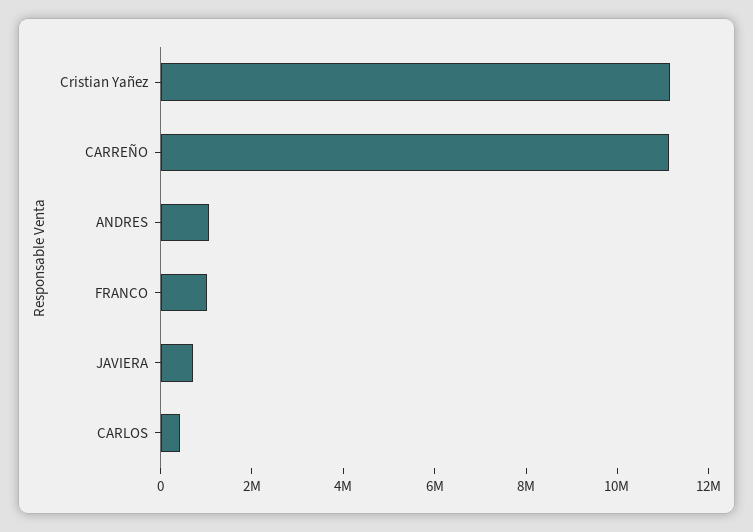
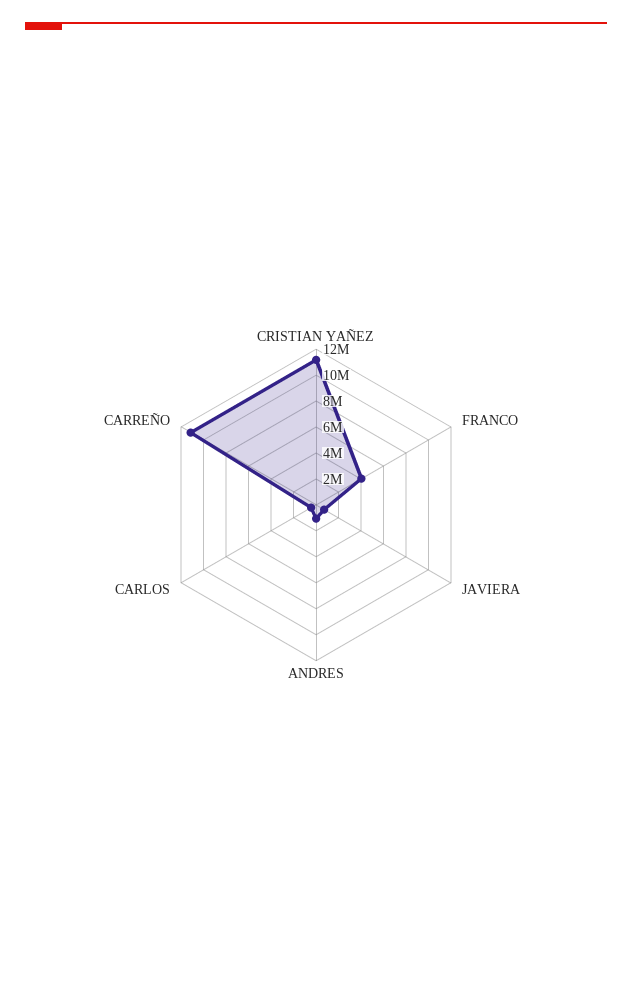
  {
    "Cristian Yañez": 11000000,
    "CARREÑO": 11000000,
    "ANDRES": 1000000,
-   "FRANCO": 1000000,
+   "FRANCO": 4000000,
    "JAVIERA": 500000,
    "CARLOS": 500000
  }

